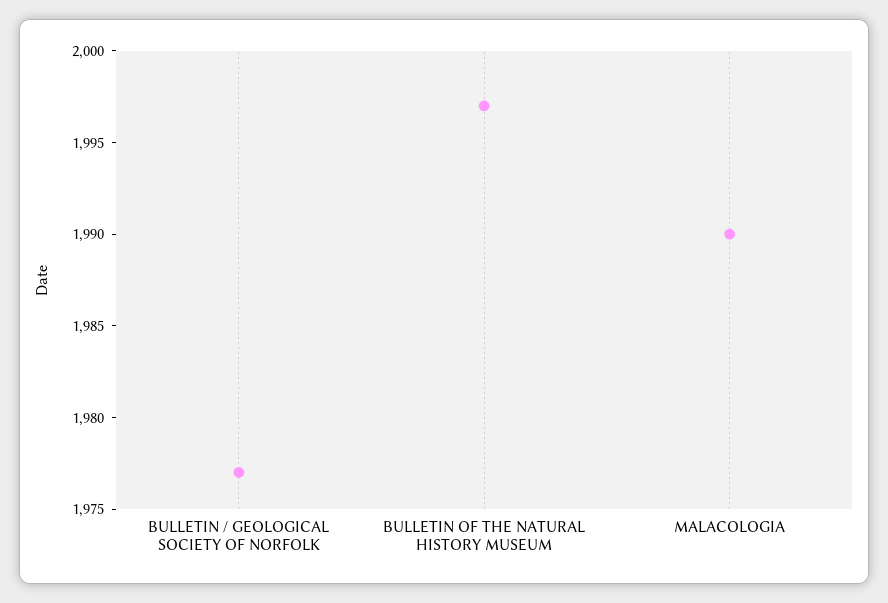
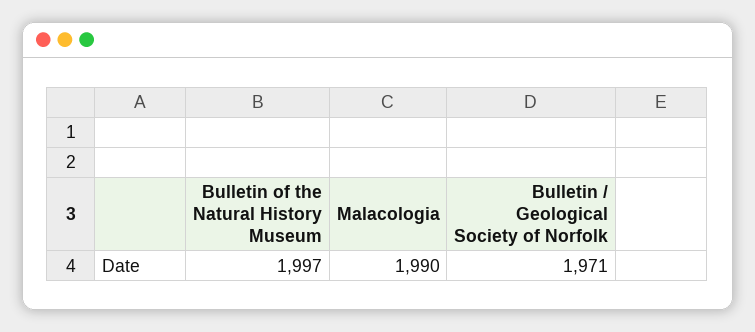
  {
-   "BULLETIN / GEOLOGICAL SOCIETY OF NORFOLK": 1977,
+   "BULLETIN / GEOLOGICAL SOCIETY OF NORFOLK": 1971,
    "BULLETIN OF THE NATURAL HISTORY MUSEUM": 1997,
    "MALACOLOGIA": 1990
  }

